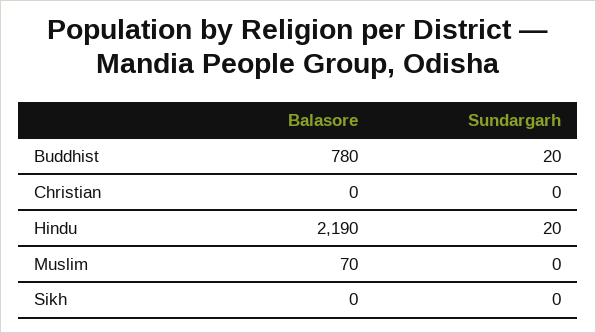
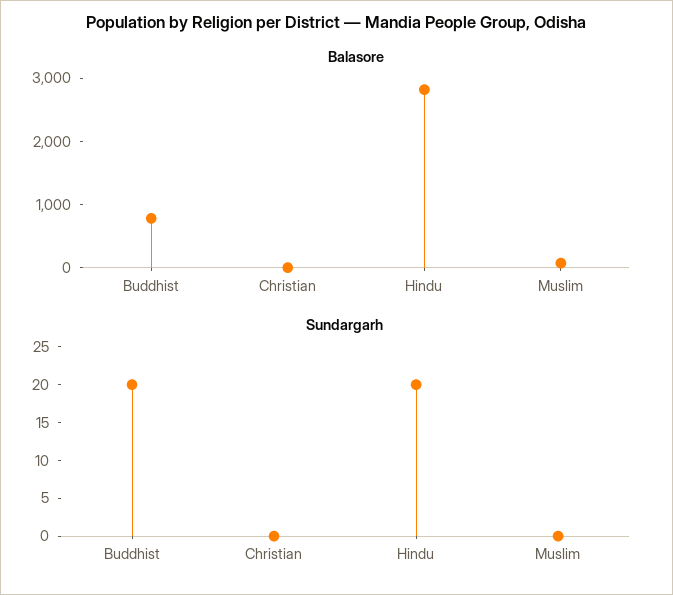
  {
    "Balasore": {
      "Buddhist": 780,
      "Christian": 0,
-     "Hindu": 2190,
+     "Hindu": 2800,
-     "Muslim": 70,
+     "Muslim": 70
-     "Sikh": 0
    },
    "Sundargarh": {
      "Buddhist": 20,
      "Christian": 0,
      "Hindu": 20,
-     "Muslim": 0,
+     "Muslim": 0
-     "Sikh": 0
    }
  }

